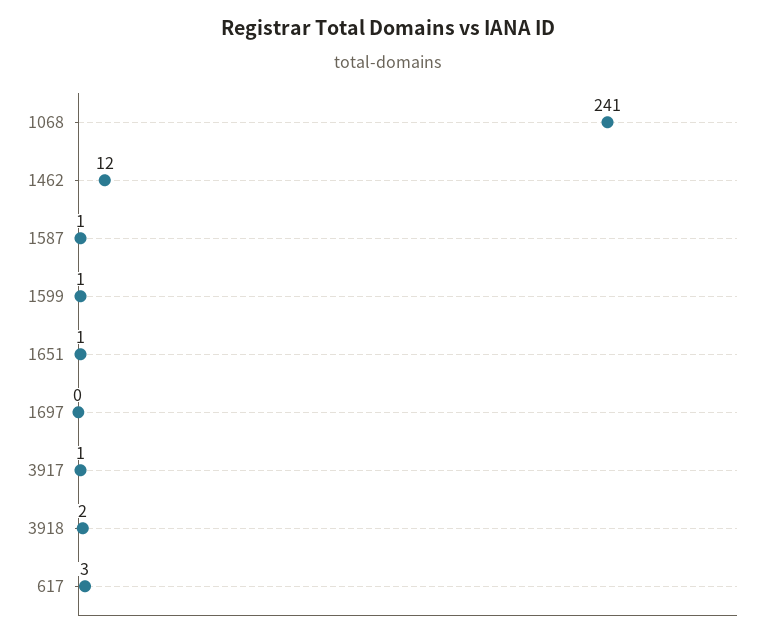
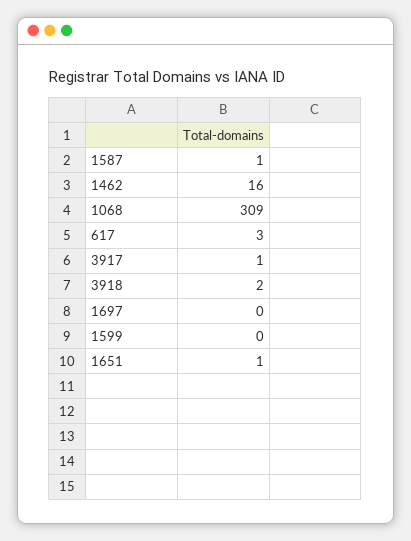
  {
-   "1068": 241,
+   "1068": 309,
-   "1462": 12,
+   "1462": 16,
    "1587": 1,
-   "1599": 1,
+   "1599": 0,
    "1651": 1,
    "1697": 0,
    "3917": 1,
    "3918": 2,
    "617": 3
  }

